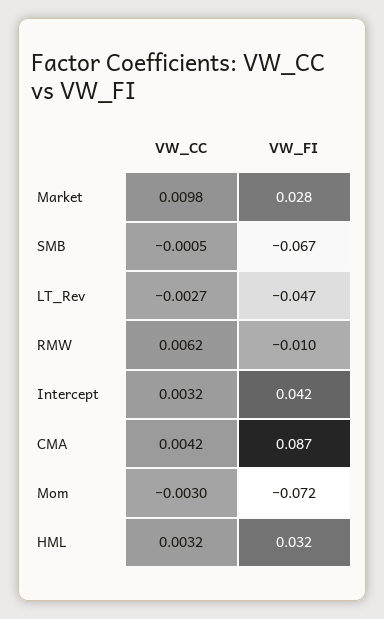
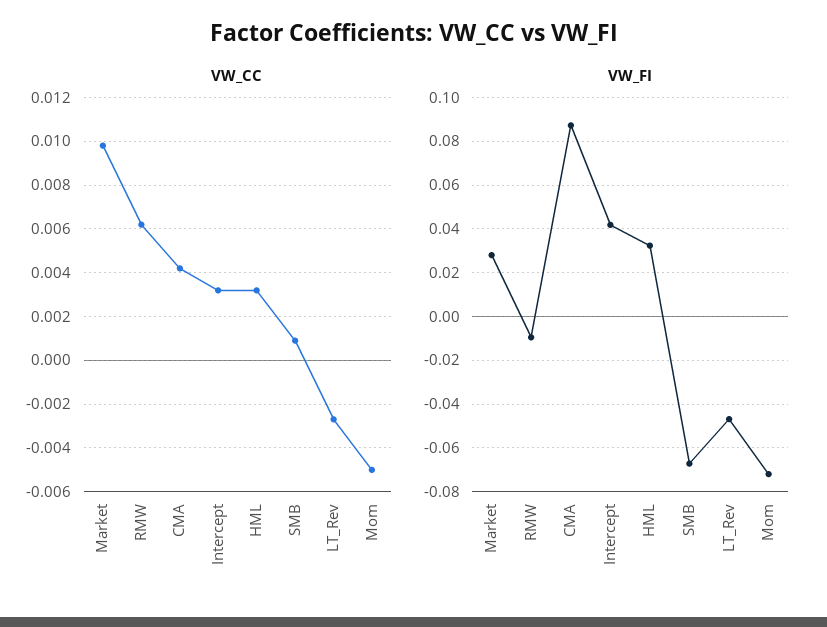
  {
    "VW_CC": {
      "Market": 0.0098,
-     "SMB": -0.0005,
+     "SMB": 0.001,
      "LT_Rev": -0.0027,
      "RMW": 0.0062,
      "Intercept": 0.0032,
      "CMA": 0.0042,
-     "Mom": -0.003,
+     "Mom": -0.005,
      "HML": 0.0032
    },
    "VW_FI": {
      "Market": 0.028,
      "SMB": -0.067,
      "LT_Rev": -0.047,
      "RMW": -0.01,
      "Intercept": 0.042,
      "CMA": 0.087,
      "Mom": -0.072,
      "HML": 0.032
    }
  }

